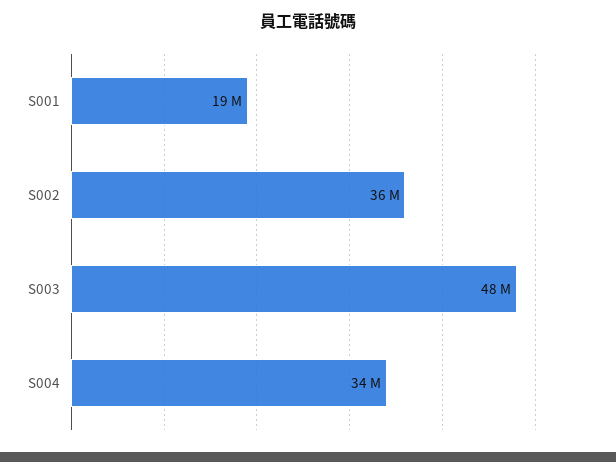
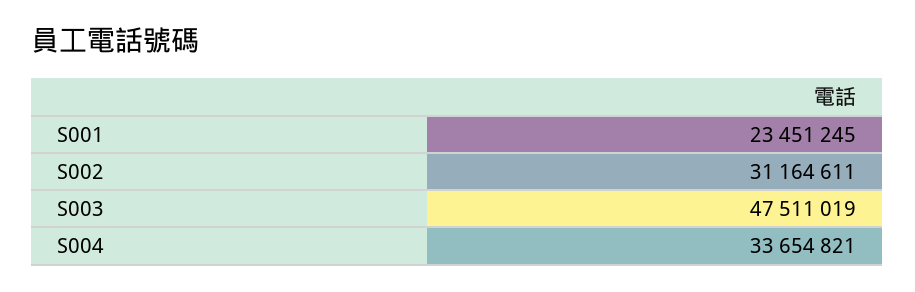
  {
-   "S001": 19000000,
+   "S001": 23451245,
-   "S002": 36000000,
+   "S002": 31164611,
    "S003": 47511019,
    "S004": 33654821
  }

